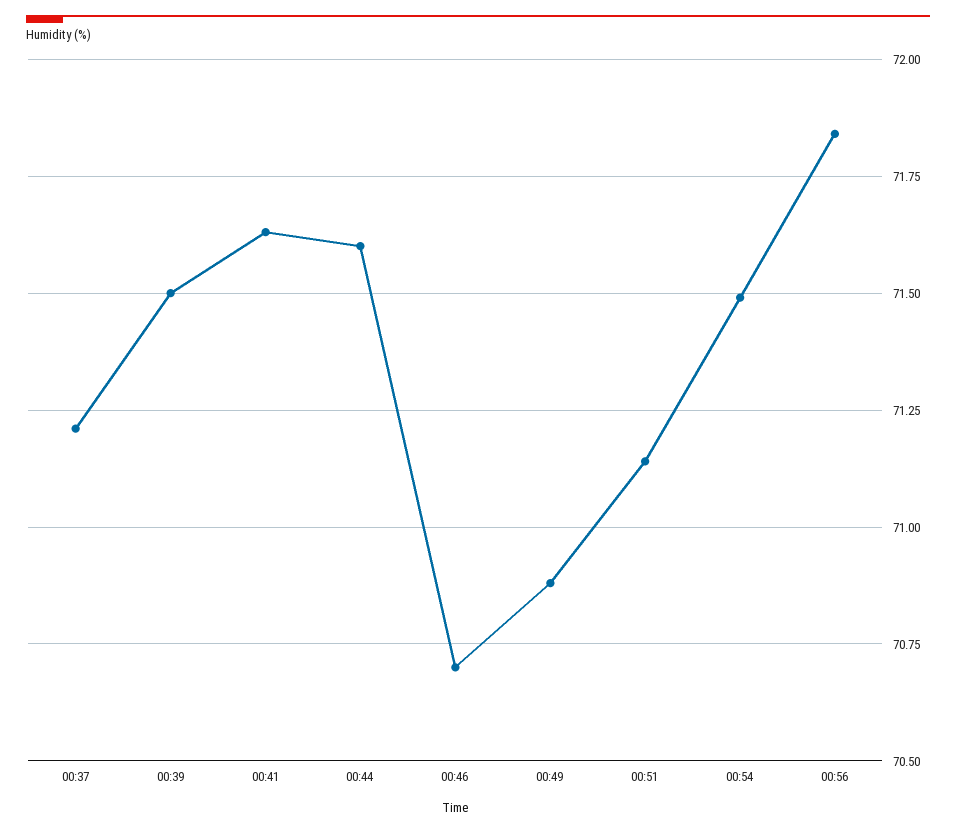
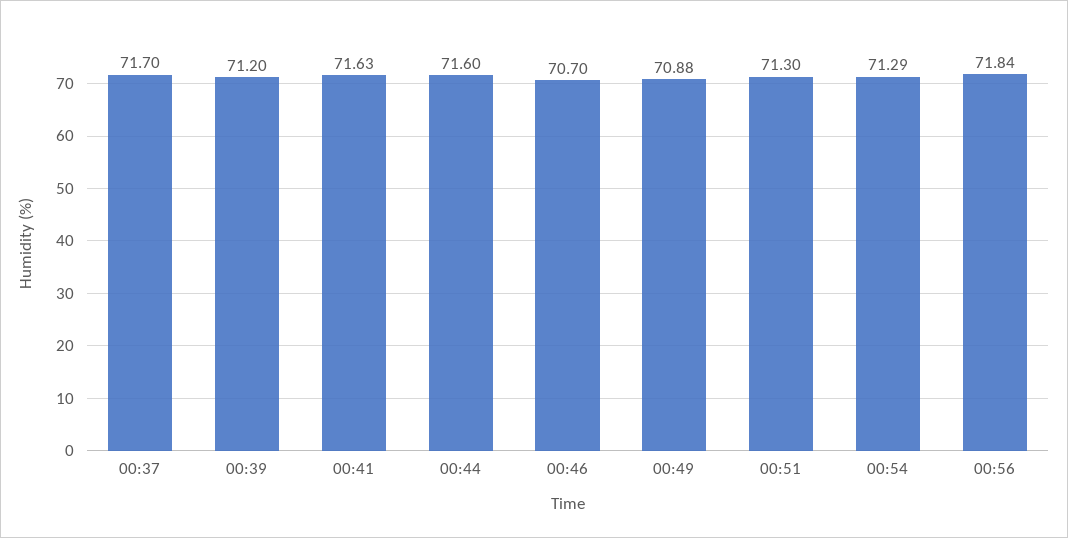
  {
-   "00:37": 71.2,
+   "00:37": 71.7,
-   "00:39": 71.5,
+   "00:39": 71.2,
    "00:41": 71.63,
    "00:44": 71.6,
    "00:46": 70.7,
    "00:49": 70.88,
-   "00:51": 71.15,
+   "00:51": 71.3,
-   "00:54": 71.5,
+   "00:54": 71.29,
    "00:56": 71.84
  }

